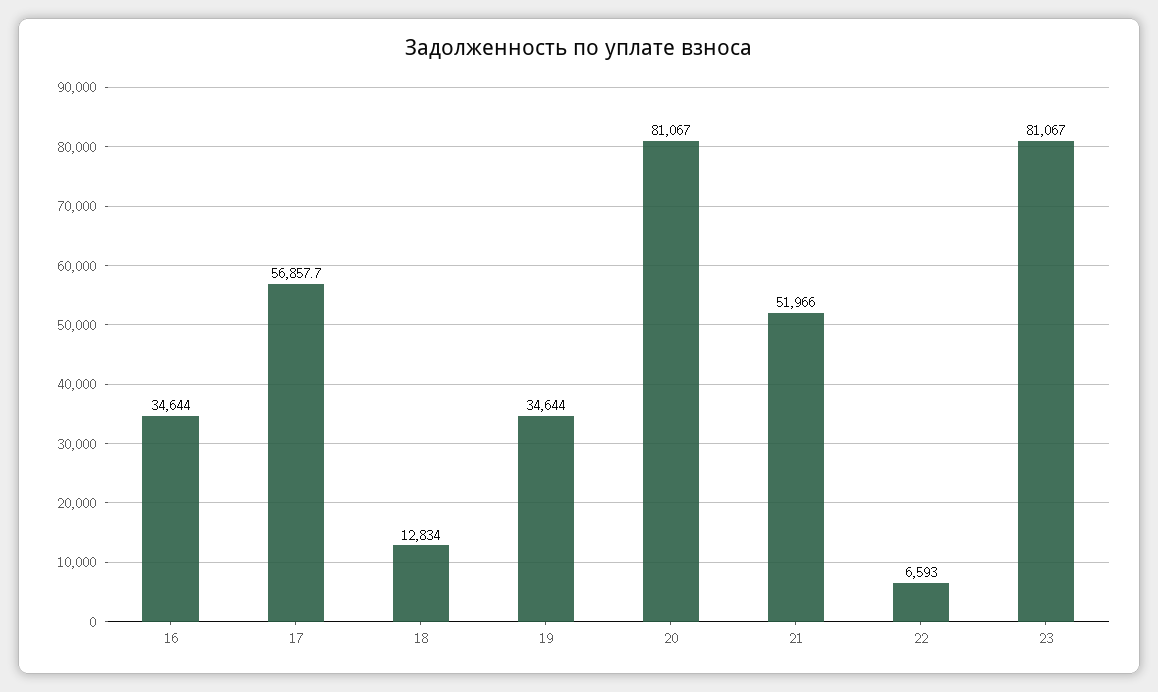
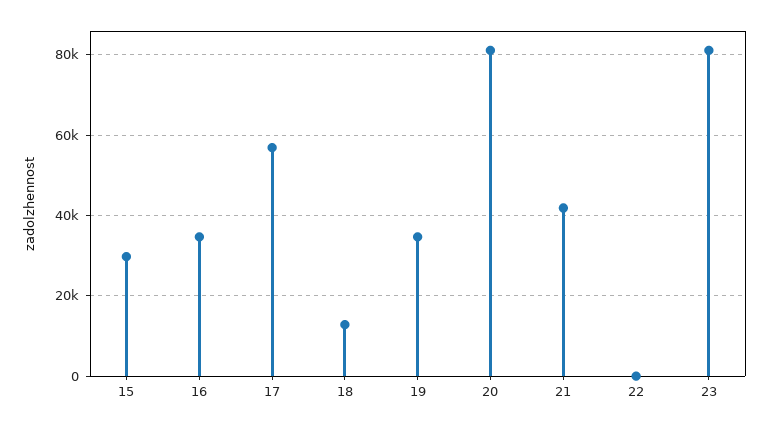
  {
    "16": 34644,
    "17": 56857.7,
    "18": 12834,
    "19": 34644,
    "20": 81067,
-   "21": 51966,
+   "21": 42000,
-   "22": 6593,
+   "22": 0,
-   "23": 81067
+   "23": 81067,
+   "15": 30000
  }

